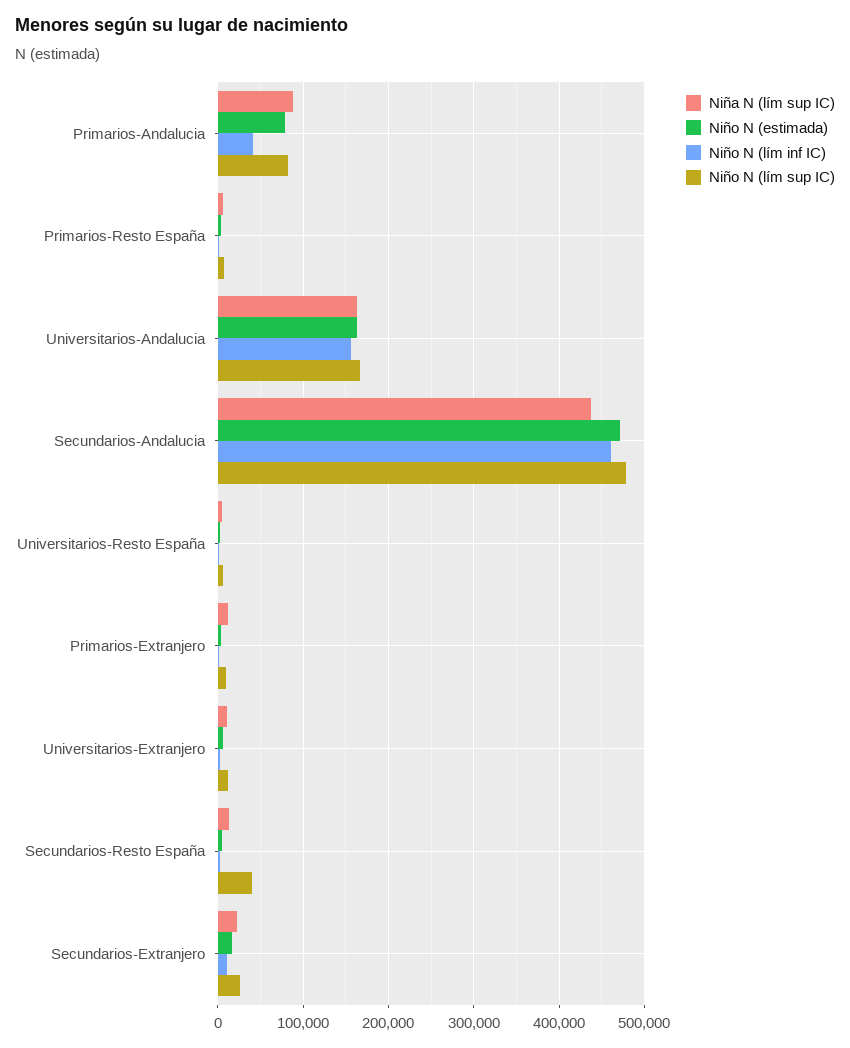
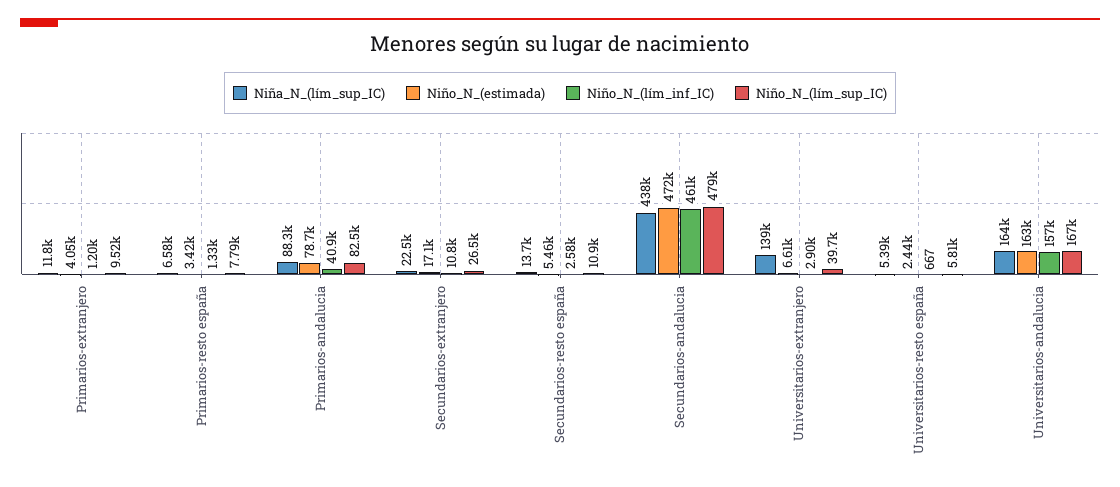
  {
    "Niña N (lím sup IC)": {
      "Primarios-Andalucia": 88300,
      "Primarios-Resto España": 6580,
      "Universitarios-Andalucia": 164000,
      "Secundarios-Andalucia": 438000,
      "Universitarios-Resto España": 5390,
      "Primarios-Extranjero": 11800,
-     "Universitarios-Extranjero": 10000,
+     "Universitarios-Extranjero": 139000,
      "Secundarios-Resto España": 13700,
      "Secundarios-Extranjero": 22500
    },
    "Niño N (estimada)": {
      "Primarios-Andalucia": 78700,
      "Primarios-Resto España": 3420,
      "Universitarios-Andalucia": 163000,
      "Secundarios-Andalucia": 472000,
      "Universitarios-Resto España": 2440,
      "Primarios-Extranjero": 4050,
      "Universitarios-Extranjero": 6610,
      "Secundarios-Resto España": 5460,
      "Secundarios-Extranjero": 17100
    },
    "Niño N (lím inf IC)": {
      "Primarios-Andalucia": 40900,
      "Primarios-Resto España": 1330,
      "Universitarios-Andalucia": 157000,
      "Secundarios-Andalucia": 461000,
      "Universitarios-Resto España": 667,
      "Primarios-Extranjero": 1200,
      "Universitarios-Extranjero": 2900,
      "Secundarios-Resto España": 2580,
      "Secundarios-Extranjero": 10800
    },
    "Niño N (lím sup IC)": {
      "Primarios-Andalucia": 82500,
      "Primarios-Resto España": 7790,
      "Universitarios-Andalucia": 167000,
      "Secundarios-Andalucia": 479000,
      "Universitarios-Resto España": 5810,
      "Primarios-Extranjero": 9520,
-     "Universitarios-Extranjero": 10000,
+     "Universitarios-Extranjero": 39700,
-     "Secundarios-Resto España": 40000,
+     "Secundarios-Resto España": 10900,
      "Secundarios-Extranjero": 26500
    }
  }

